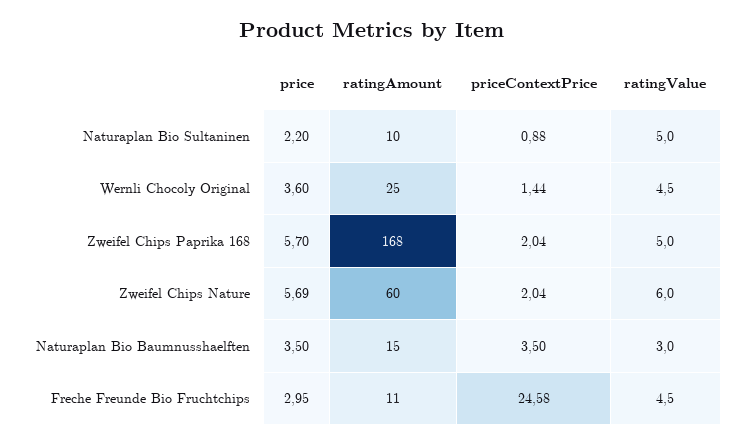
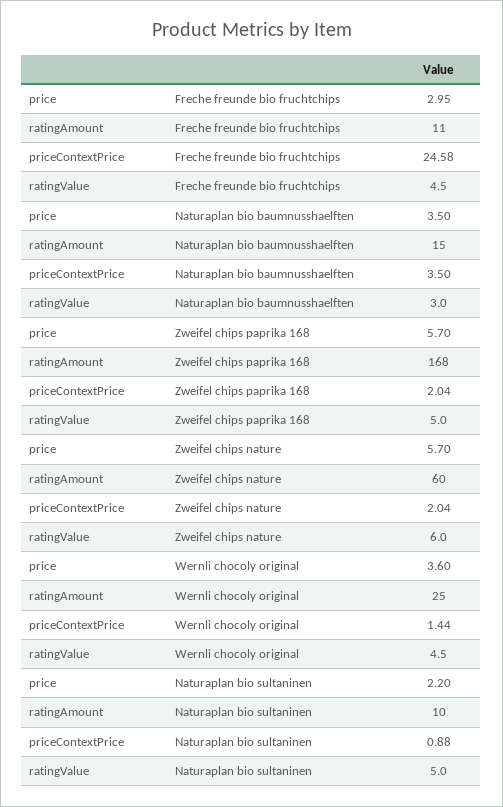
  {
    "price": {
      "Naturaplan Bio Sultaninen": 2.2,
      "Wernli Chocoly Original": 3.6,
      "Zweifel Chips Paprika 168": 5.7,
-     "Zweifel Chips Nature": 5.69,
+     "Zweifel Chips Nature": 5.7,
      "Naturaplan Bio Baumnusshaelften": 3.5,
      "Freche Freunde Bio Fruchtchips": 2.95
    },
    "ratingAmount": {
      "Naturaplan Bio Sultaninen": 10,
      "Wernli Chocoly Original": 25,
      "Zweifel Chips Paprika 168": 168,
      "Zweifel Chips Nature": 60,
      "Naturaplan Bio Baumnusshaelften": 15,
      "Freche Freunde Bio Fruchtchips": 11
    },
    "priceContextPrice": {
      "Naturaplan Bio Sultaninen": 0.88,
      "Wernli Chocoly Original": 1.44,
      "Zweifel Chips Paprika 168": 2.04,
      "Zweifel Chips Nature": 2.04,
      "Naturaplan Bio Baumnusshaelften": 3.5,
      "Freche Freunde Bio Fruchtchips": 24.58
    },
    "ratingValue": {
      "Naturaplan Bio Sultaninen": 5,
      "Wernli Chocoly Original": 4.5,
      "Zweifel Chips Paprika 168": 5,
      "Zweifel Chips Nature": 6,
      "Naturaplan Bio Baumnusshaelften": 3,
      "Freche Freunde Bio Fruchtchips": 4.5
    }
  }

